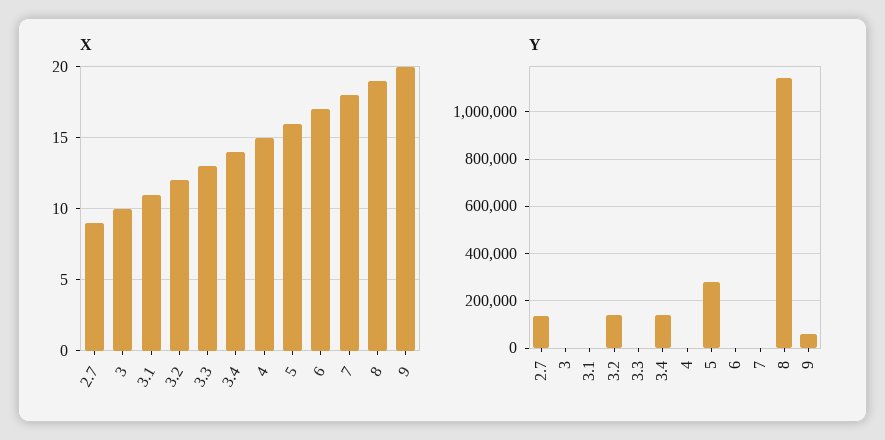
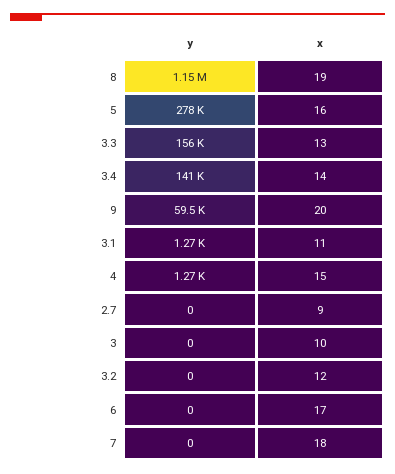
  {
    "X": {
      "2.7": 9,
      "3": 10,
      "3.1": 11,
      "3.2": 12,
      "3.3": 13,
      "3.4": 14,
      "4": 15,
      "5": 16,
      "6": 17,
      "7": 18,
      "8": 19,
      "9": 20
    },
    "Y": {
-     "2.7": 150000,
+     "2.7": 0,
      "3": 0,
      "3.1": 1270,
-     "3.2": 150000,
+     "3.2": 0,
-     "3.3": 0,
+     "3.3": 156000,
      "3.4": 141000,
      "4": 1270,
      "5": 278000,
      "6": 0,
      "7": 0,
      "8": 1150000,
      "9": 59500
    }
  }

